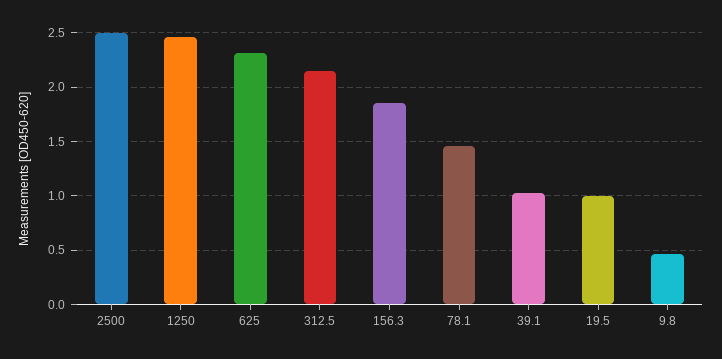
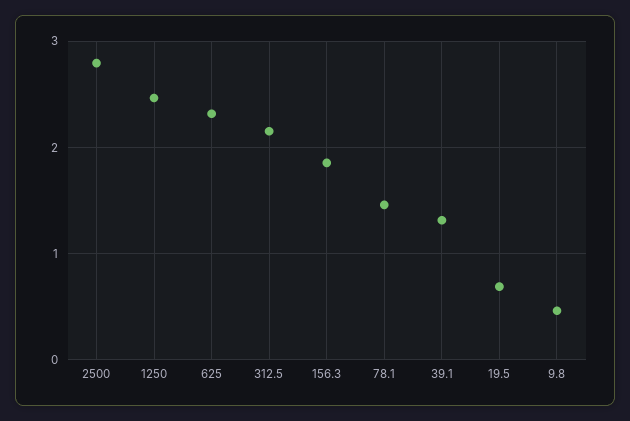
  {
-   "2500": 2.5,
+   "2500": 2.8,
    "1250": 2.5,
    "625": 2.3,
    "312.5": 2.2,
    "156.3": 1.9,
    "78.1": 1.5,
-   "39.1": 1,
+   "39.1": 1.3,
-   "19.5": 1,
+   "19.5": 0.7,
    "9.8": 0.5
  }

